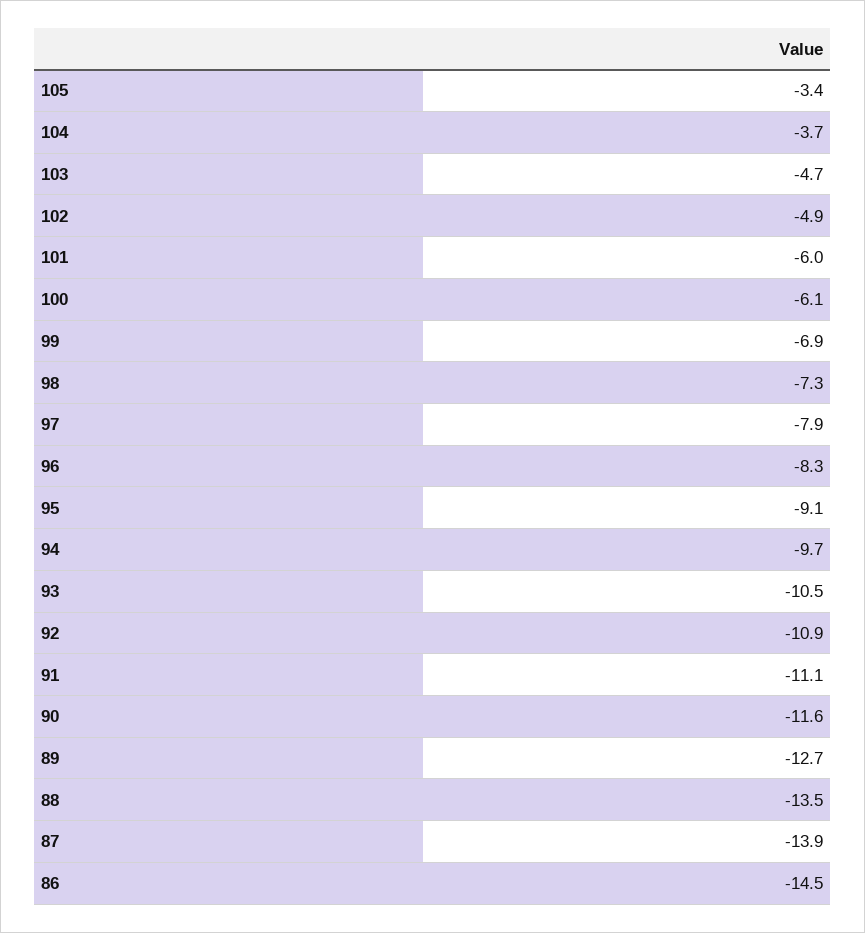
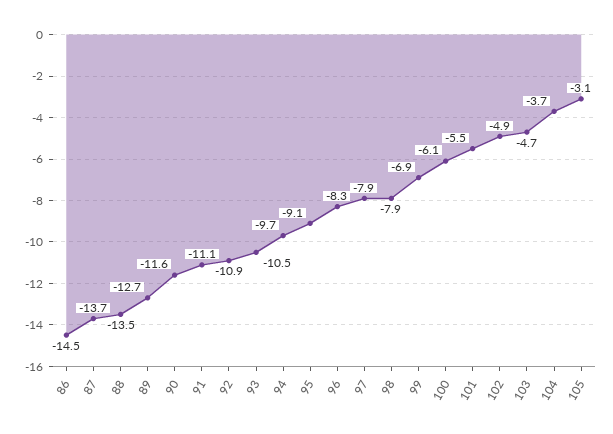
  {
-   "105": -3.4,
+   "105": -3.1,
    "104": -3.7,
    "103": -4.7,
    "102": -4.9,
-   "101": -6,
+   "101": -5.5,
    "100": -6.1,
    "99": -6.9,
-   "98": -7.3,
+   "98": -7.9,
    "97": -7.9,
    "96": -8.3,
    "95": -9.1,
    "94": -9.7,
    "93": -10.5,
    "92": -10.9,
    "91": -11.1,
    "90": -11.6,
    "89": -12.7,
    "88": -13.5,
-   "87": -13.9,
+   "87": -13.7,
    "86": -14.5
  }

